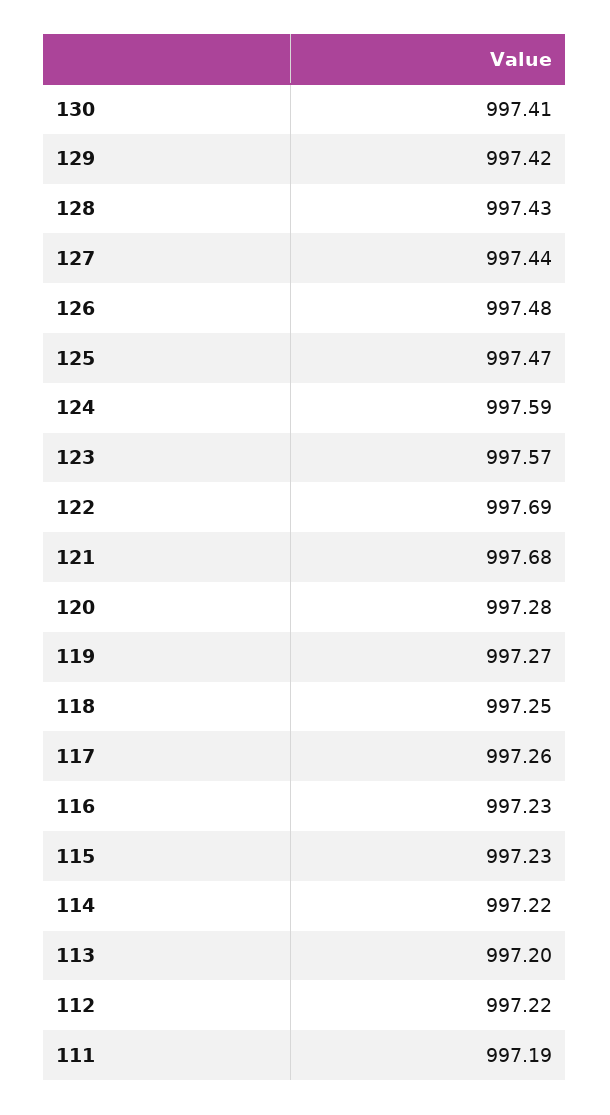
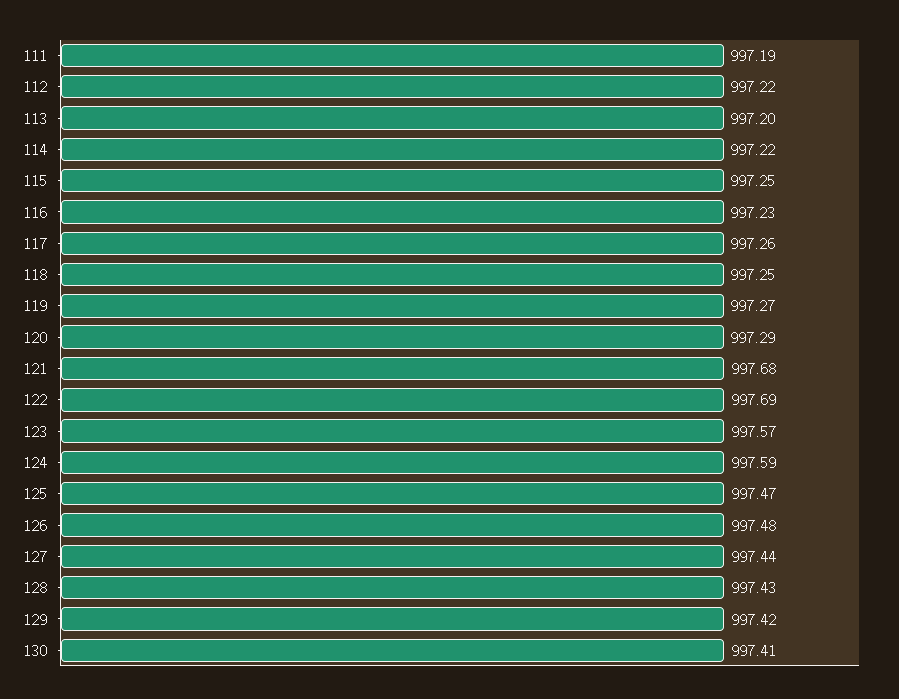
  {
    "130": 997.41,
    "129": 997.42,
    "128": 997.43,
    "127": 997.44,
    "126": 997.48,
    "125": 997.47,
    "124": 997.59,
    "123": 997.57,
    "122": 997.69,
    "121": 997.68,
-   "120": 997.28,
+   "120": 997.29,
    "119": 997.27,
    "118": 997.25,
    "117": 997.26,
    "116": 997.23,
-   "115": 997.23,
+   "115": 997.25,
    "114": 997.22,
    "113": 997.2,
    "112": 997.22,
    "111": 997.19
  }

